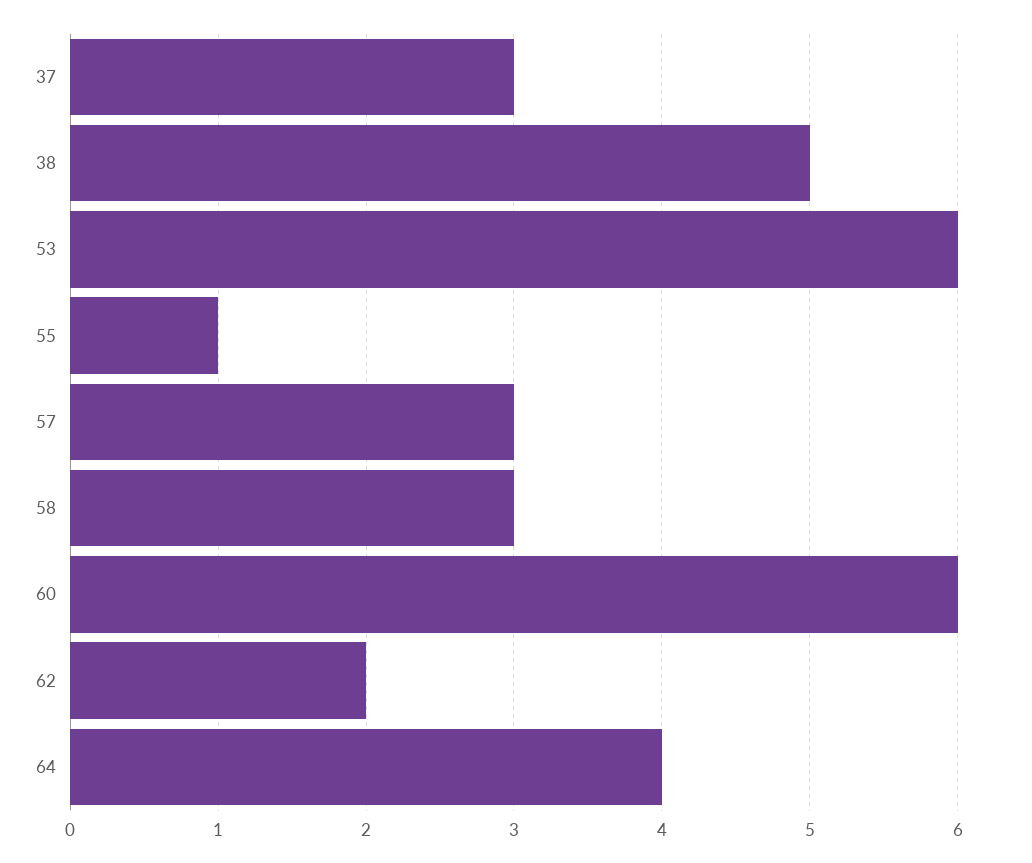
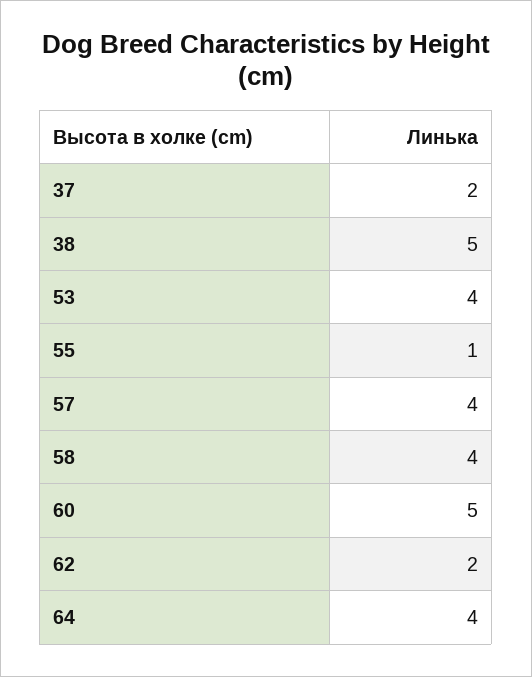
  {
-   "37": 3,
+   "37": 2,
    "38": 5,
-   "53": 6,
+   "53": 4,
    "55": 1,
-   "57": 3,
+   "57": 4,
-   "58": 3,
+   "58": 4,
-   "60": 6,
+   "60": 5,
    "62": 2,
    "64": 4
  }

